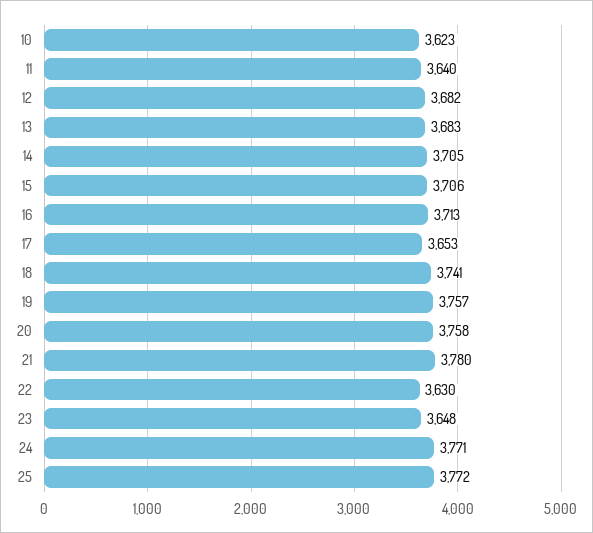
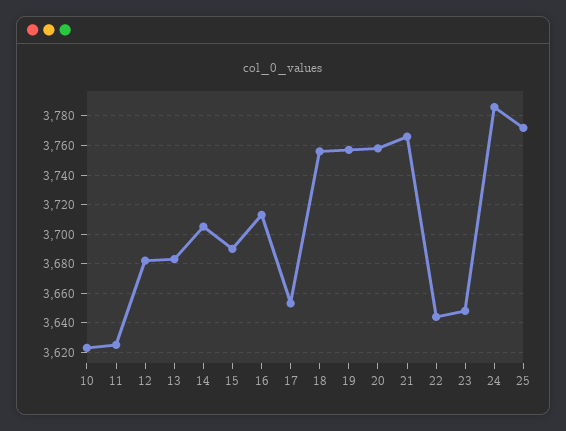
  {
    "10": 3623,
-   "11": 3640,
+   "11": 3625,
    "12": 3682,
    "13": 3683,
    "14": 3705,
-   "15": 3706,
+   "15": 3690,
    "16": 3713,
    "17": 3653,
-   "18": 3741,
+   "18": 3755,
    "19": 3757,
    "20": 3758,
-   "21": 3780,
+   "21": 3765,
-   "22": 3630,
+   "22": 3645,
    "23": 3648,
-   "24": 3771,
+   "24": 3785,
    "25": 3772
  }

